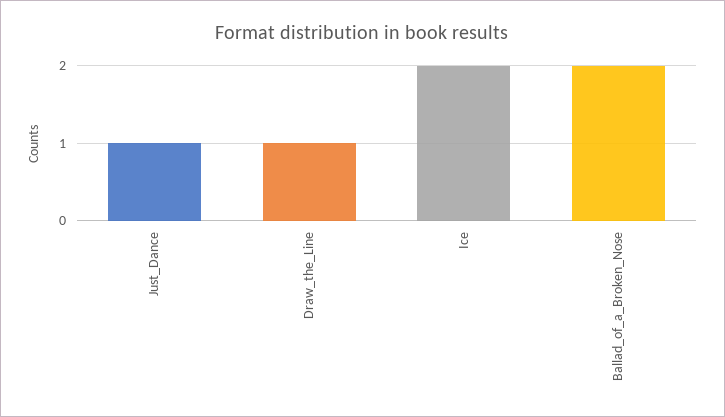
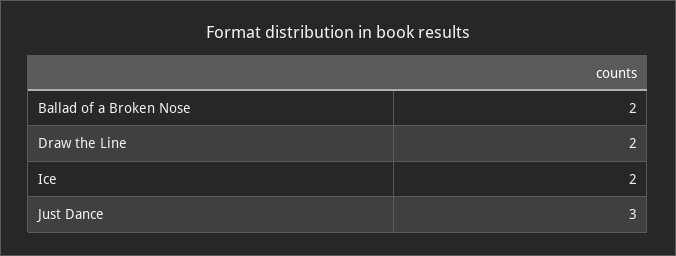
  {
-   "Just_Dance": 1,
+   "Just_Dance": 3,
-   "Draw_the_Line": 1,
+   "Draw_the_Line": 2,
    "Ice": 2,
    "Ballad_of_a_Broken_Nose": 2
  }

